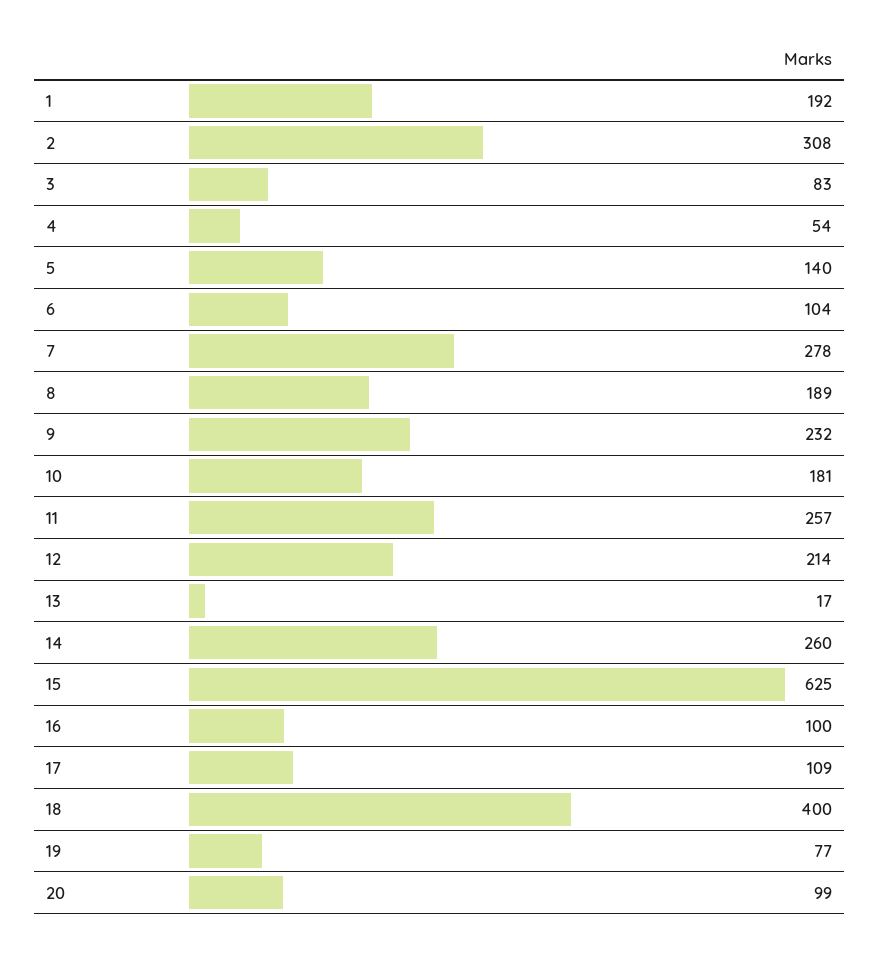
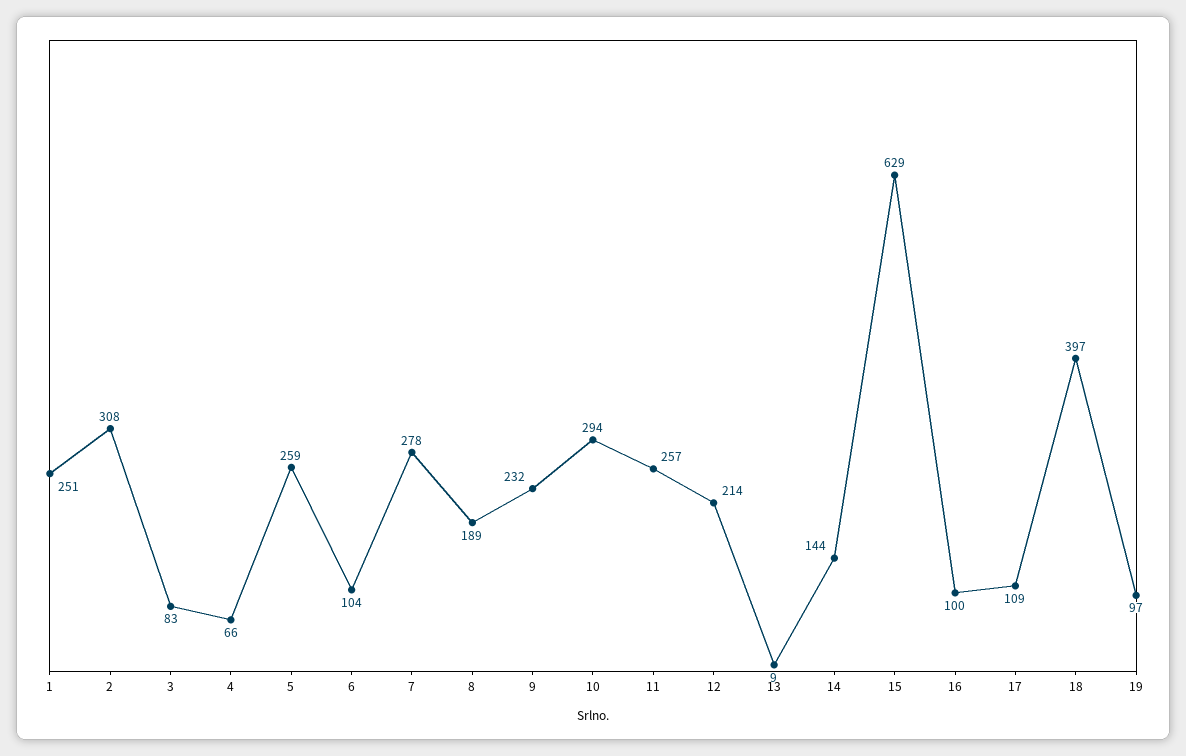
  {
-   "1": 192,
+   "1": 251,
    "2": 308,
    "3": 83,
-   "4": 54,
+   "4": 66,
-   "5": 140,
+   "5": 259,
    "6": 104,
    "7": 278,
    "8": 189,
    "9": 232,
-   "10": 181,
+   "10": 294,
    "11": 257,
    "12": 214,
-   "13": 17,
+   "13": 9,
-   "14": 260,
+   "14": 144,
-   "15": 625,
+   "15": 629,
    "16": 100,
    "17": 109,
-   "18": 400,
+   "18": 397,
-   "19": 77,
+   "19": 97
-   "20": 99
  }

